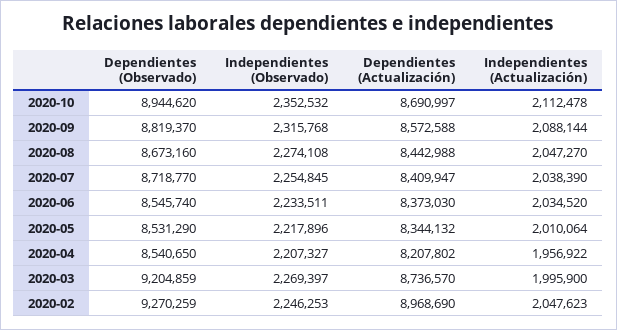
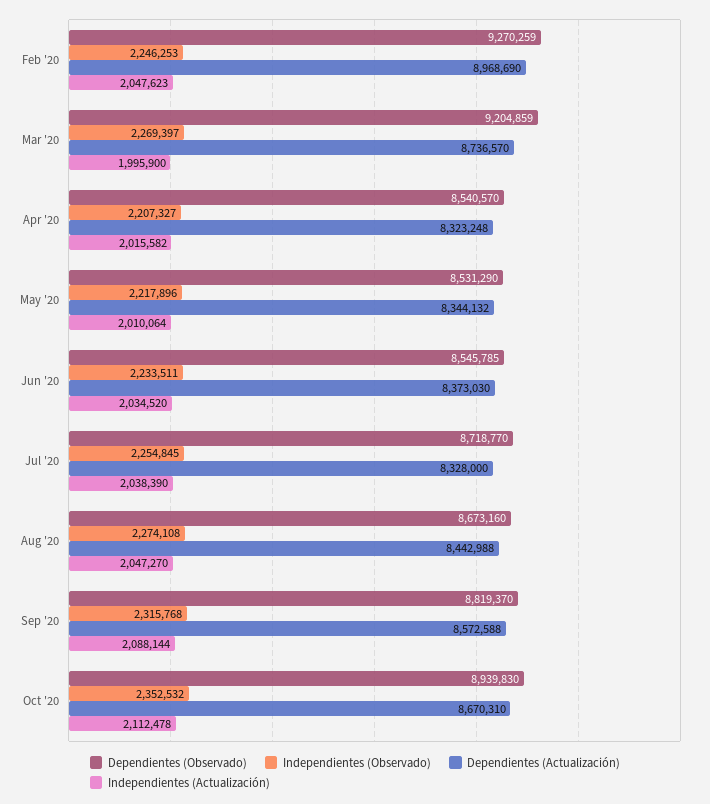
  {
    "Dependientes (Observado)": {
-     "2020-10": 8944620,
+     "2020-10": 8939830,
      "2020-09": 8819370,
      "2020-08": 8673160,
      "2020-07": 8718770,
-     "2020-06": 8545740,
+     "2020-06": 8545785,
      "2020-05": 8531290,
-     "2020-04": 8540650,
+     "2020-04": 8540570,
      "2020-03": 9204859,
      "2020-02": 9270259
    },
    "Independientes (Observado)": {
      "2020-10": 2352532,
      "2020-09": 2315768,
      "2020-08": 2274108,
      "2020-07": 2254845,
      "2020-06": 2233511,
      "2020-05": 2217896,
      "2020-04": 2207327,
      "2020-03": 2269397,
      "2020-02": 2246253
    },
    "Dependientes (Actualización)": {
-     "2020-10": 8690997,
+     "2020-10": 8670310,
      "2020-09": 8572588,
      "2020-08": 8442988,
-     "2020-07": 8409947,
+     "2020-07": 8328000,
      "2020-06": 8373030,
      "2020-05": 8344132,
-     "2020-04": 8207802,
+     "2020-04": 8323248,
      "2020-03": 8736570,
      "2020-02": 8968690
    },
    "Independientes (Actualización)": {
      "2020-10": 2112478,
      "2020-09": 2088144,
      "2020-08": 2047270,
      "2020-07": 2038390,
      "2020-06": 2034520,
      "2020-05": 2010064,
-     "2020-04": 1956922,
+     "2020-04": 2015582,
      "2020-03": 1995900,
      "2020-02": 2047623
    }
  }

